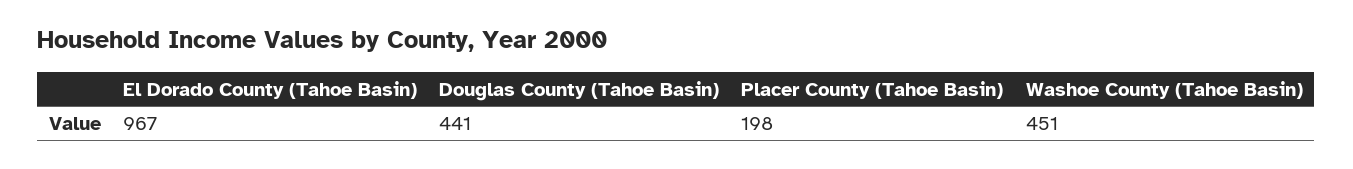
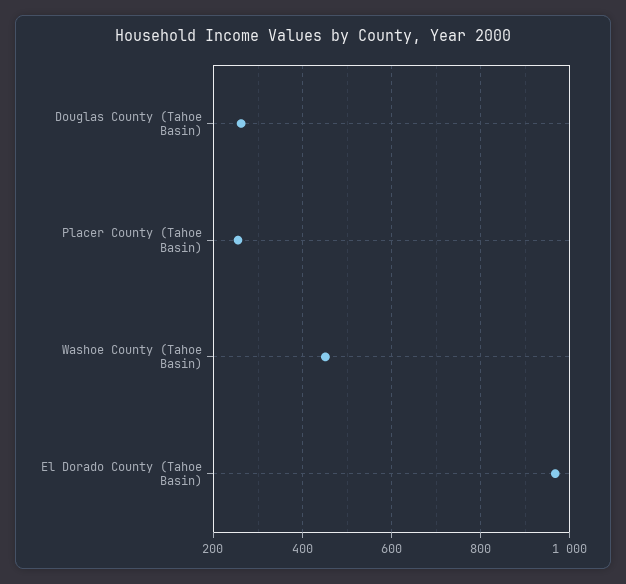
  {
    "El Dorado County (Tahoe Basin)": 967,
-   "Douglas County (Tahoe Basin)": 441,
+   "Douglas County (Tahoe Basin)": 260,
-   "Placer County (Tahoe Basin)": 198,
+   "Placer County (Tahoe Basin)": 260,
    "Washoe County (Tahoe Basin)": 451
  }

